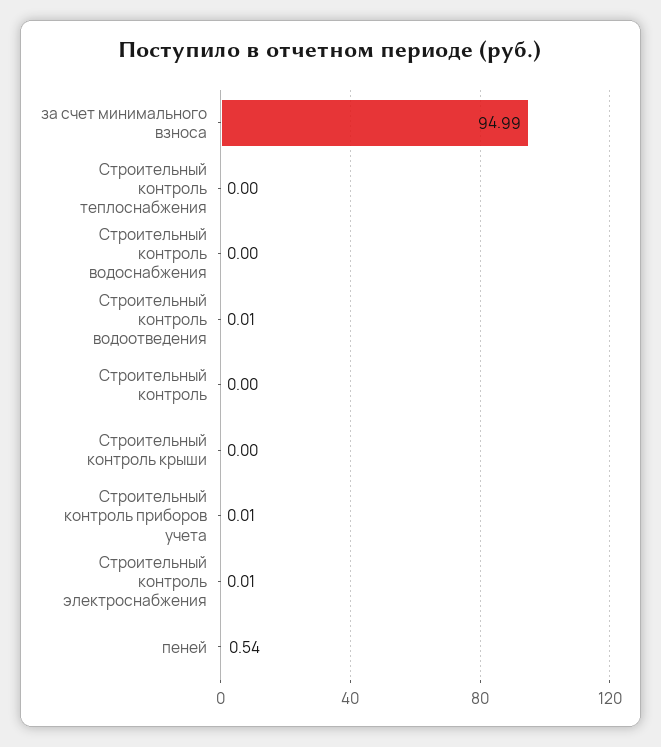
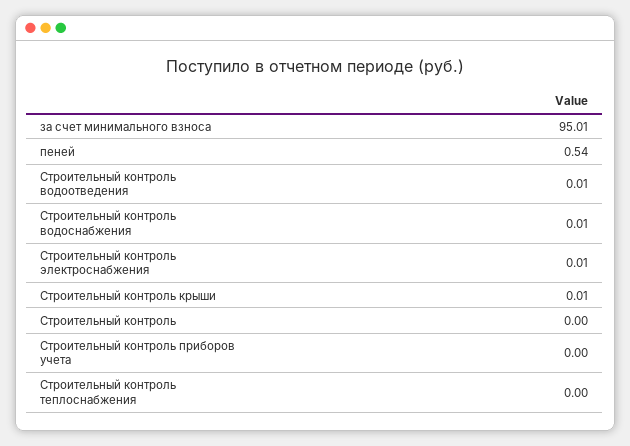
  {
-   "за счет минимального взноса": 94.99,
+   "за счет минимального взноса": 95.01,
    "Строительный контроль теплоснабжения": 0,
-   "Строительный контроль водоснабжения": 0,
+   "Строительный контроль водоснабжения": 0.01,
    "Строительный контроль водоотведения": 0.01,
    "Строительный контроль": 0,
-   "Строительный контроль крыши": 0,
+   "Строительный контроль крыши": 0.01,
-   "Строительный контроль приборов учета": 0.01,
+   "Строительный контроль приборов учета": 0,
    "Строительный контроль электроснабжения": 0.01,
    "пеней": 0.54
  }

